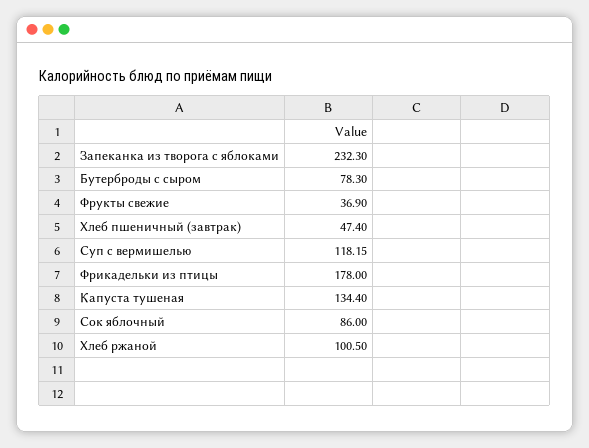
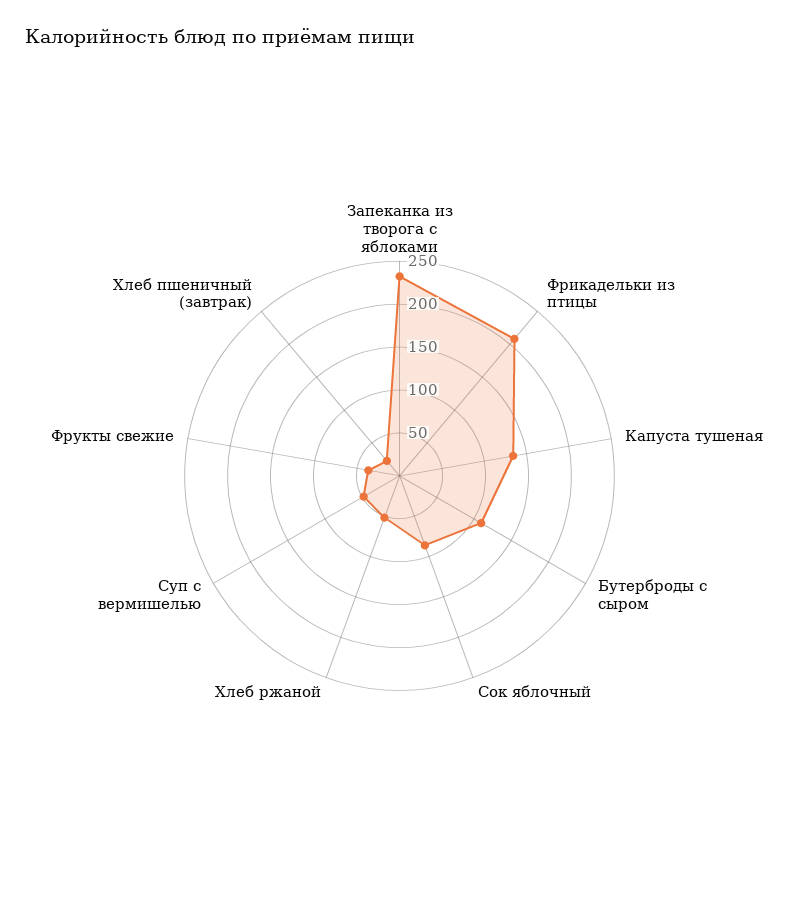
  {
    "Запеканка из творога с яблоками": 232.3,
-   "Бутерброды с сыром": 78.3,
+   "Бутерброды с сыром": 110,
    "Фрукты свежие": 36.9,
-   "Хлеб пшеничный (завтрак)": 47.4,
+   "Хлеб пшеничный (завтрак)": 20,
-   "Суп с вермишелью": 118.15,
+   "Суп с вермишелью": 50,
-   "Фрикадельки из птицы": 178,
+   "Фрикадельки из птицы": 210,
    "Капуста тушеная": 134.4,
    "Сок яблочный": 86,
-   "Хлеб ржаной": 100.5
+   "Хлеб ржаной": 50
  }

